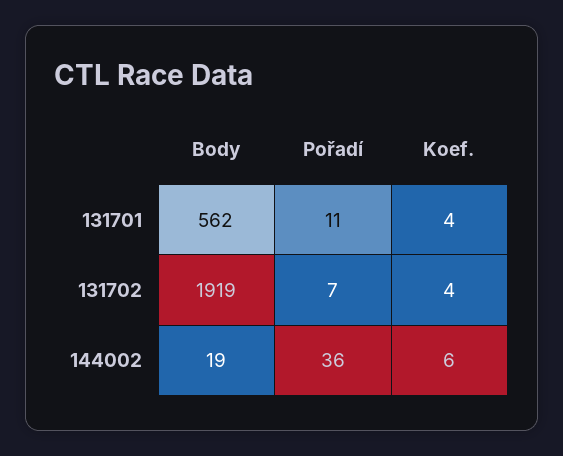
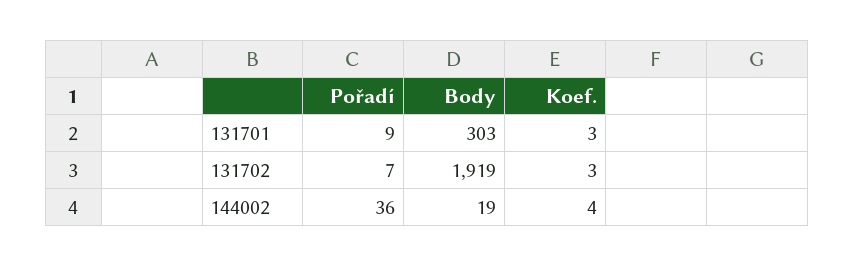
  {
    "Body": {
-     "131701": 562,
+     "131701": 303,
      "131702": 1919,
      "144002": 19
    },
    "Pořadí": {
-     "131701": 11,
+     "131701": 9,
      "131702": 7,
      "144002": 36
    },
    "Koef.": {
-     "131701": 4,
+     "131701": 3,
-     "131702": 4,
+     "131702": 3,
-     "144002": 6
+     "144002": 4
    }
  }

